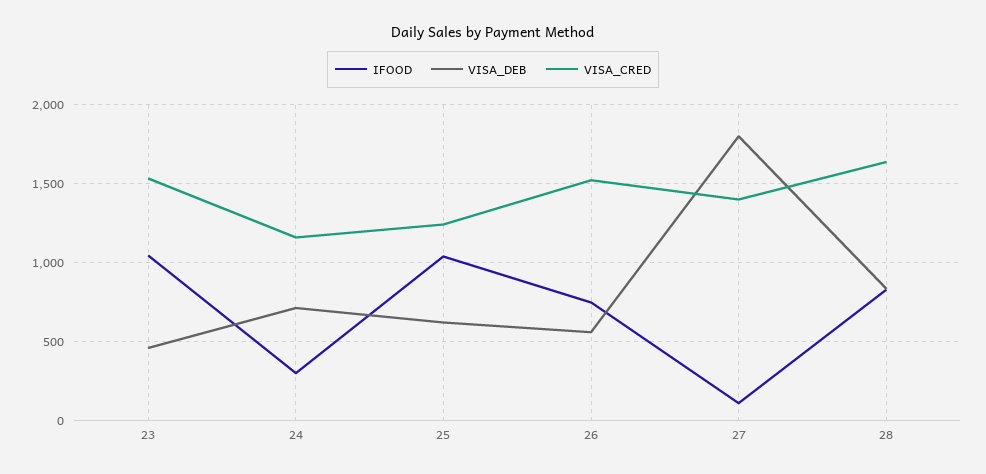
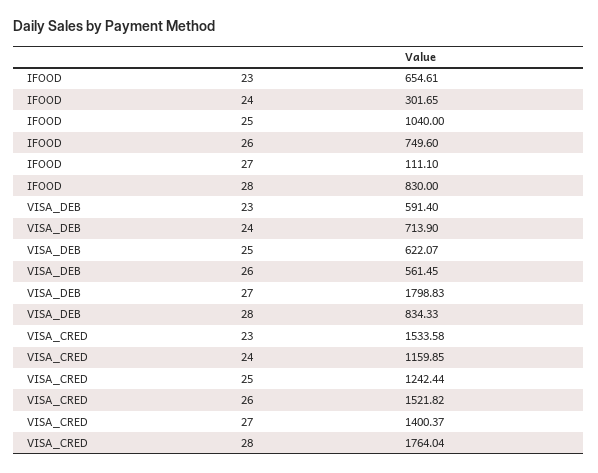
  {
    "IFOOD": {
-     "23": 1050,
+     "23": 654.61,
      "24": 301.65,
      "25": 1040,
      "26": 749.6,
      "27": 111.1,
      "28": 830
    },
    "VISA_DEB": {
-     "23": 450,
+     "23": 591.4,
      "24": 713.9,
      "25": 622.07,
      "26": 561.45,
      "27": 1798.83,
      "28": 834.33
    },
    "VISA_CRED": {
      "23": 1533.58,
      "24": 1159.85,
      "25": 1242.44,
      "26": 1521.82,
      "27": 1400.37,
-     "28": 1650
+     "28": 1764.04
    }
  }

